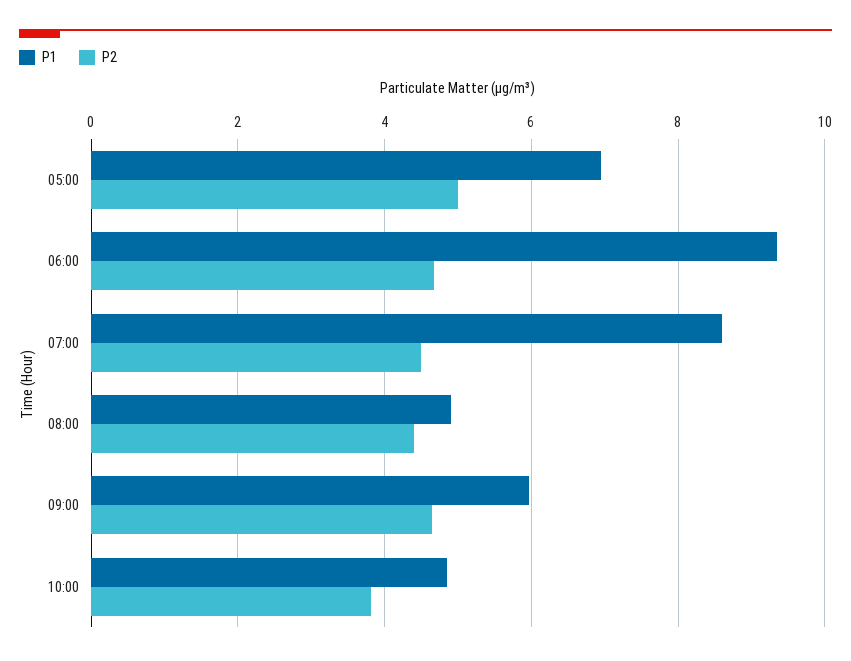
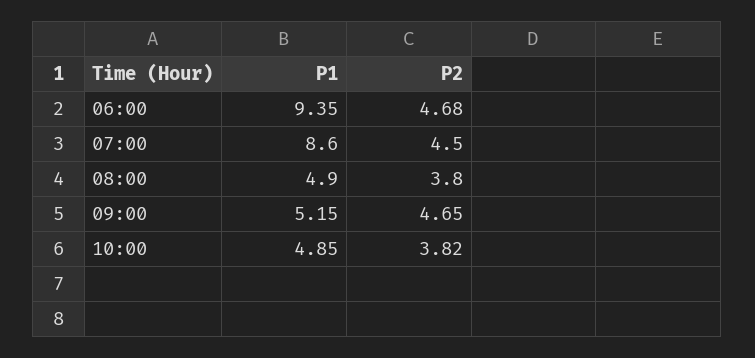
  {
    "P1": {
-     "05:00": 7,
      "06:00": 9.35,
      "07:00": 8.6,
      "08:00": 4.9,
-     "09:00": 6,
+     "09:00": 5.15,
      "10:00": 4.85
    },
    "P2": {
-     "05:00": 5,
      "06:00": 4.68,
      "07:00": 4.5,
-     "08:00": 4.4,
+     "08:00": 3.8,
      "09:00": 4.65,
      "10:00": 3.82
    }
  }

